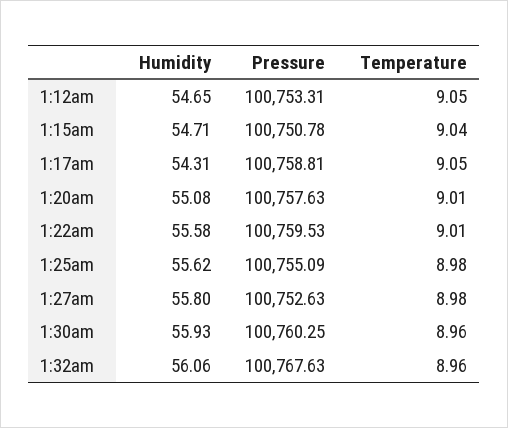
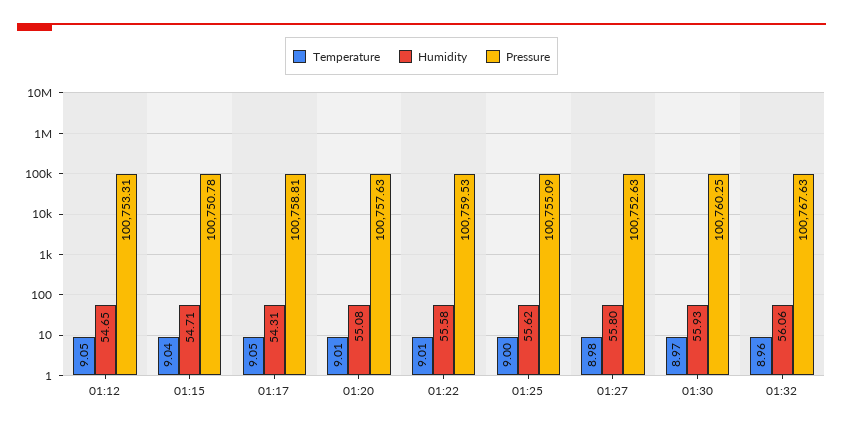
  {
    "Humidity": {
      "1:12am": 54.65,
      "1:15am": 54.71,
      "1:17am": 54.31,
      "1:20am": 55.08,
      "1:22am": 55.58,
      "1:25am": 55.62,
      "1:27am": 55.8,
      "1:30am": 55.93,
      "1:32am": 56.06
    },
    "Pressure": {
      "1:12am": 100753.31,
      "1:15am": 100750.78,
      "1:17am": 100758.81,
      "1:20am": 100757.63,
      "1:22am": 100759.53,
      "1:25am": 100755.09,
      "1:27am": 100752.63,
      "1:30am": 100760.25,
      "1:32am": 100767.63
    },
    "Temperature": {
      "1:12am": 9.05,
      "1:15am": 9.04,
      "1:17am": 9.05,
      "1:20am": 9.01,
      "1:22am": 9.01,
-     "1:25am": 8.98,
+     "1:25am": 9,
      "1:27am": 8.98,
-     "1:30am": 8.96,
+     "1:30am": 8.97,
      "1:32am": 8.96
    }
  }

